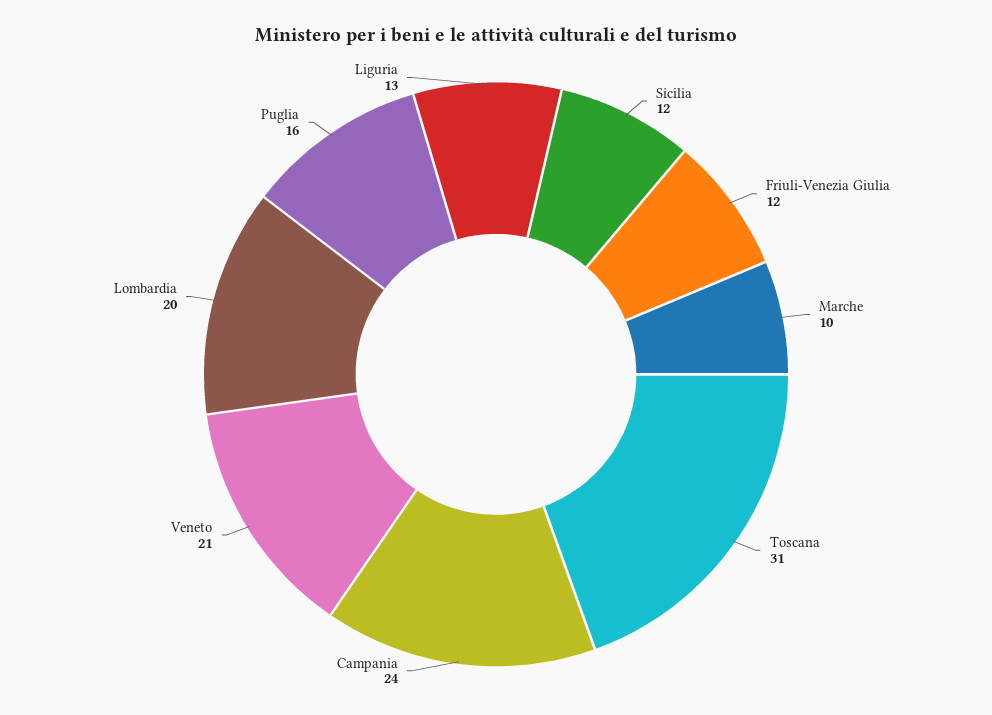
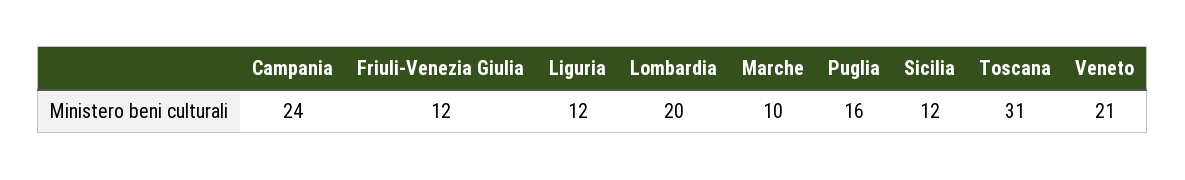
  {
    "Sicilia": 12,
    "Friuli-Venezia Giulia": 12,
    "Marche": 10,
    "Toscana": 31,
    "Campania": 24,
    "Veneto": 21,
    "Lombardia": 20,
    "Puglia": 16,
-   "Liguria": 13
+   "Liguria": 12
  }

